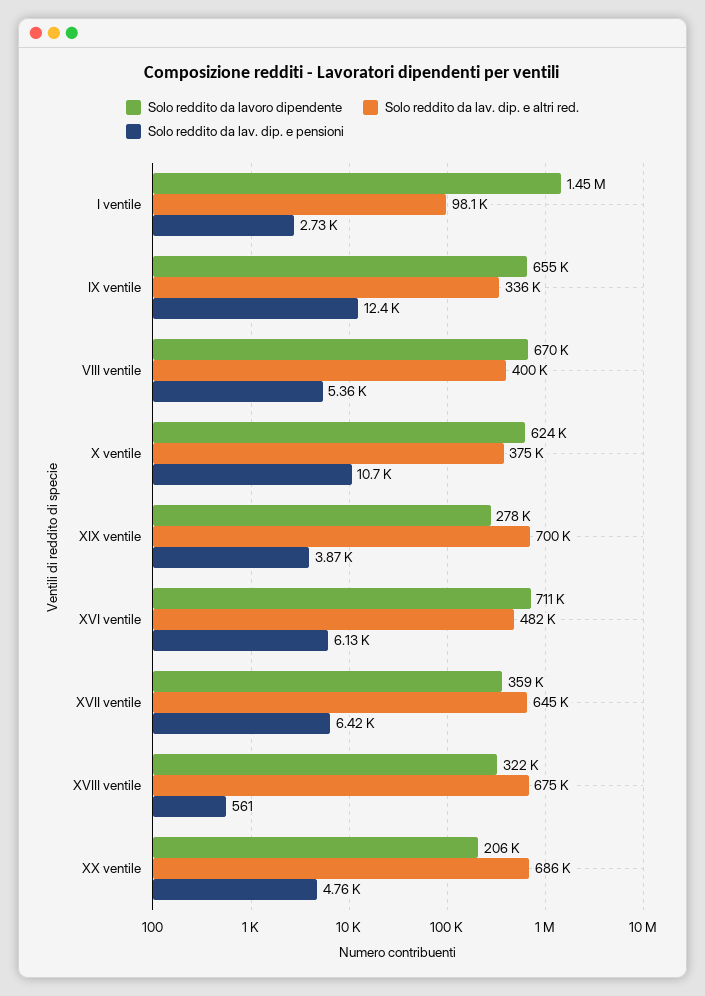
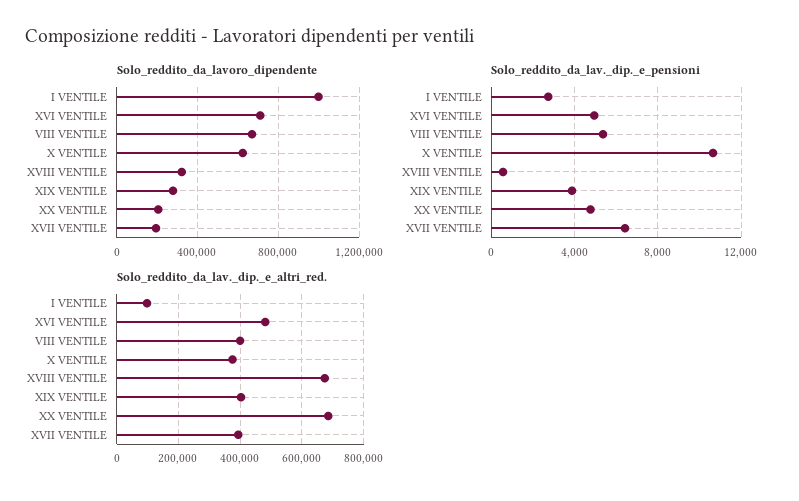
  {
    "Solo reddito da lavoro dipendente": {
-     "I ventile": 1450000,
+     "I ventile": 1000000,
-     "IX ventile": 655000,
      "VIII ventile": 670000,
      "X ventile": 624000,
      "XIX ventile": 278000,
      "XVI ventile": 711000,
-     "XVII ventile": 359000,
+     "XVII ventile": 200000,
      "XVIII ventile": 322000,
      "XX ventile": 206000
    },
    "Solo reddito da lav. dip. e altri red.": {
      "I ventile": 98100,
-     "IX ventile": 336000,
      "VIII ventile": 400000,
      "X ventile": 375000,
-     "XIX ventile": 700000,
+     "XIX ventile": 400000,
      "XVI ventile": 482000,
-     "XVII ventile": 645000,
+     "XVII ventile": 400000,
      "XVIII ventile": 675000,
      "XX ventile": 686000
    },
    "Solo reddito da lav. dip. e pensioni": {
      "I ventile": 2730,
-     "IX ventile": 12400,
      "VIII ventile": 5360,
      "X ventile": 10700,
      "XIX ventile": 3870,
-     "XVI ventile": 6130,
+     "XVI ventile": 5000,
      "XVII ventile": 6420,
      "XVIII ventile": 561,
      "XX ventile": 4760
    }
  }

